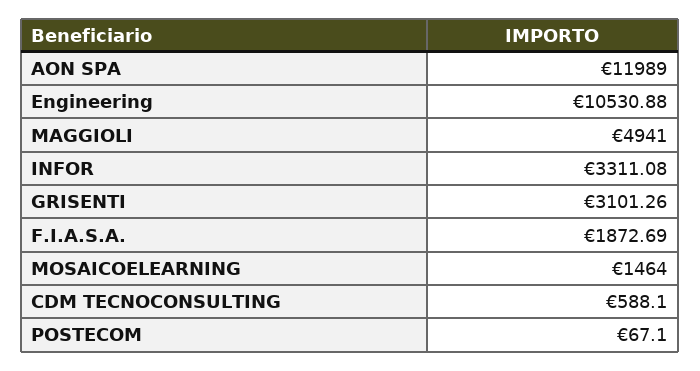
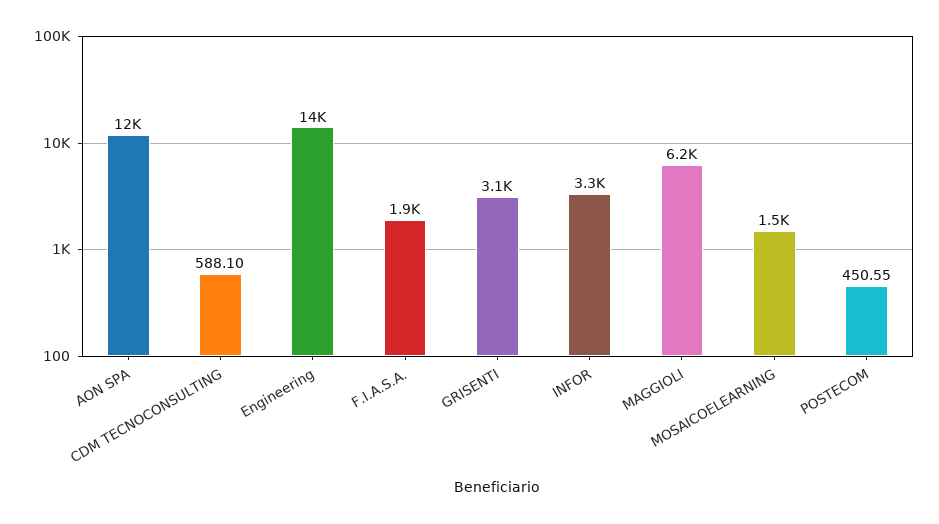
  {
    "AON SPA": 11989,
-   "Engineering": 10530.88,
+   "Engineering": 14000,
-   "MAGGIOLI": 4941,
+   "MAGGIOLI": 6200,
    "INFOR": 3311.08,
    "GRISENTI": 3101.26,
    "F.I.A.S.A.": 1872.69,
    "MOSAICOELEARNING": 1464,
    "CDM TECNOCONSULTING": 588.1,
-   "POSTECOM": 67.1
+   "POSTECOM": 450.55
  }

